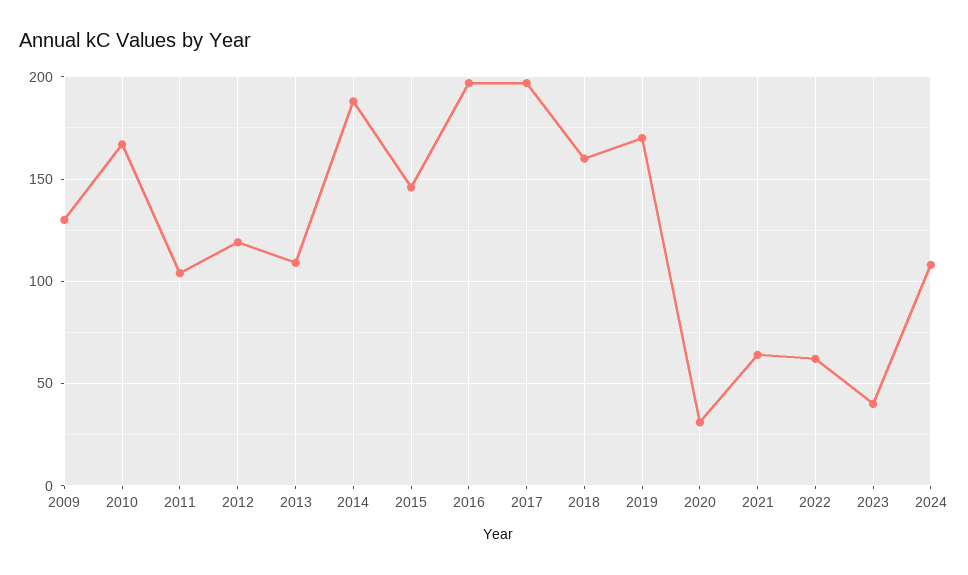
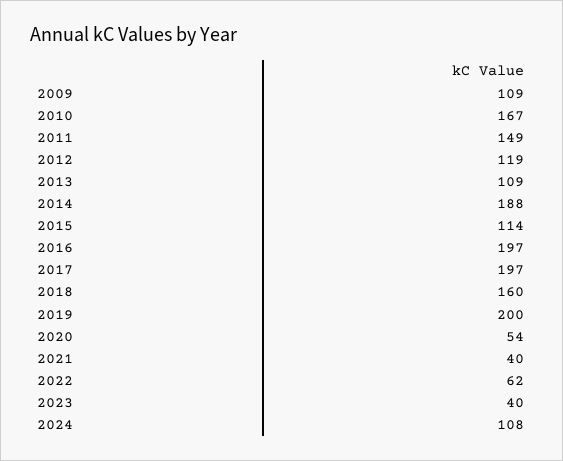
  {
-   "2009": 130,
+   "2009": 109,
    "2010": 167,
-   "2011": 105,
+   "2011": 149,
    "2012": 119,
    "2013": 109,
    "2014": 188,
-   "2015": 145,
+   "2015": 114,
    "2016": 197,
    "2017": 197,
    "2018": 160,
-   "2019": 170,
+   "2019": 200,
-   "2020": 30,
+   "2020": 54,
-   "2021": 65,
+   "2021": 40,
    "2022": 62,
    "2023": 40,
    "2024": 108
  }

